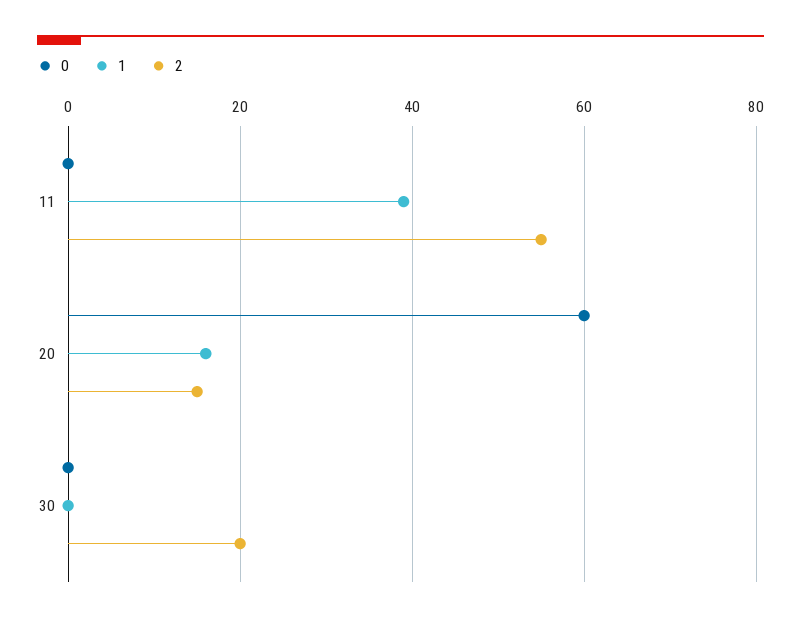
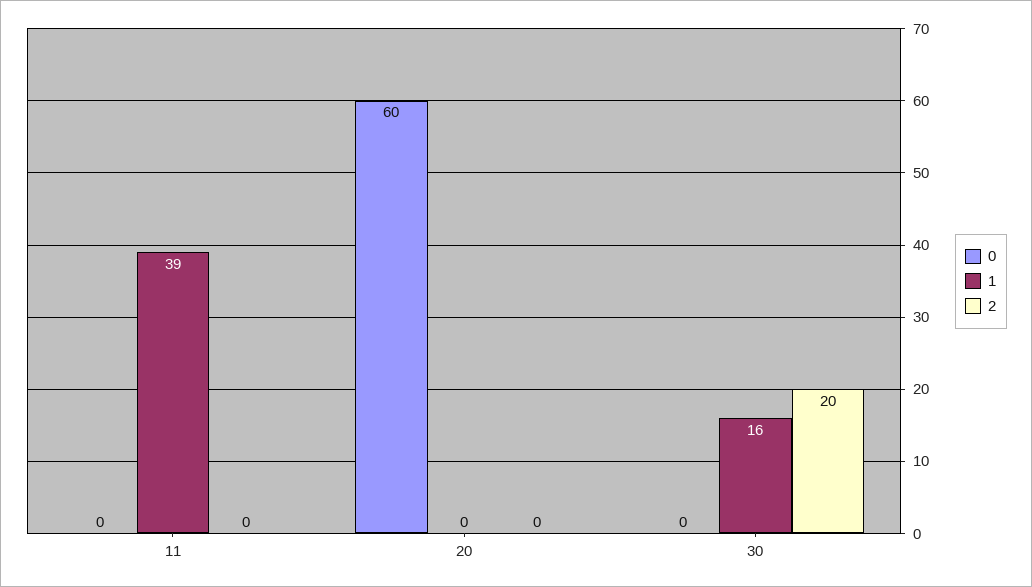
  {
    "0": {
      "11": 0,
      "20": 60,
      "30": 0
    },
    "1": {
      "11": 39,
-     "20": 15,
+     "20": 0,
-     "30": 0
+     "30": 16
    },
    "2": {
-     "11": 55,
+     "11": 0,
-     "20": 15,
+     "20": 0,
      "30": 20
    }
  }

